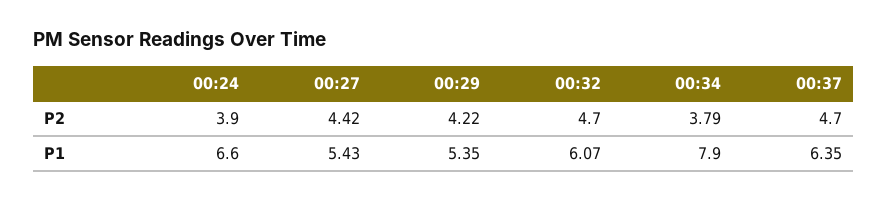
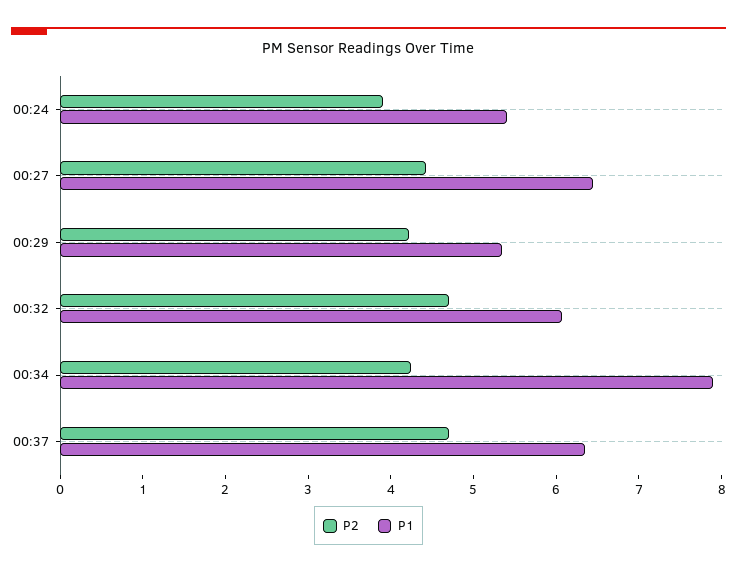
  {
    "P2": {
      "00:24": 3.9,
      "00:27": 4.42,
      "00:29": 4.22,
      "00:32": 4.7,
-     "00:34": 3.79,
+     "00:34": 4.2,
      "00:37": 4.7
    },
    "P1": {
-     "00:24": 6.6,
+     "00:24": 5.4,
-     "00:27": 5.43,
+     "00:27": 6.4,
      "00:29": 5.35,
      "00:32": 6.07,
      "00:34": 7.9,
      "00:37": 6.35
    }
  }

